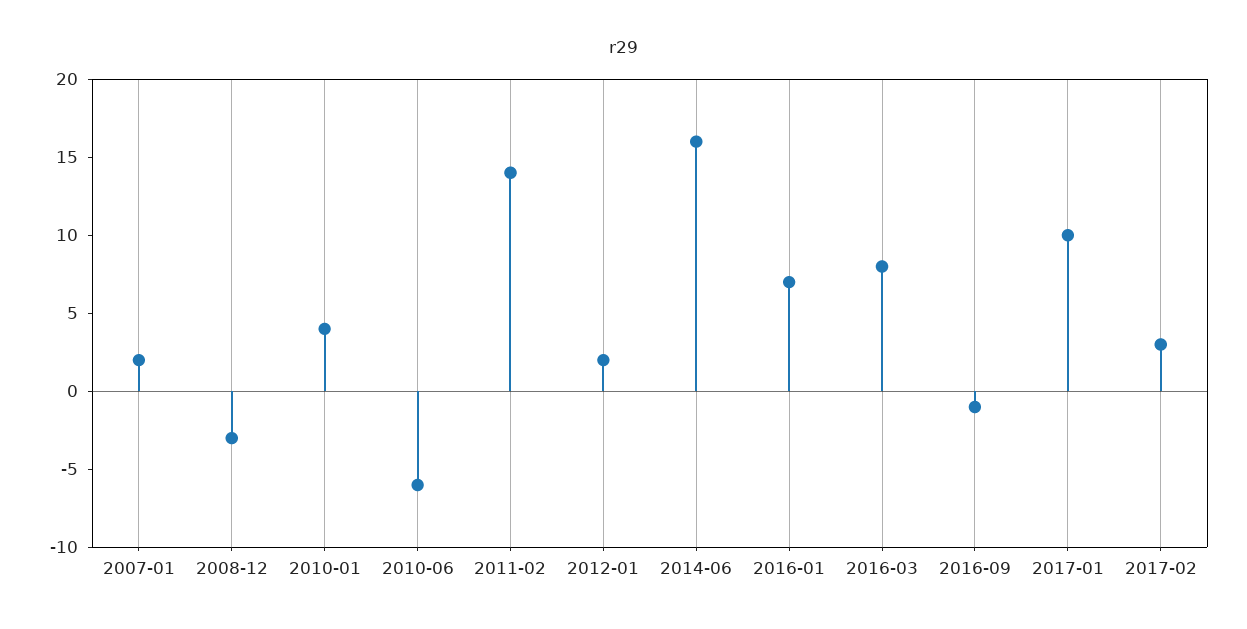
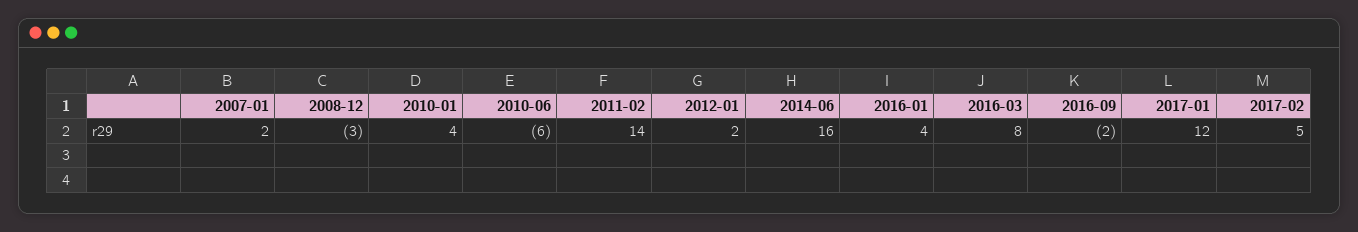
  {
    "2007-01": 2,
    "2008-12": -3,
    "2010-01": 4,
    "2010-06": -6,
    "2011-02": 14,
    "2012-01": 2,
    "2014-06": 16,
-   "2016-01": 7,
+   "2016-01": 4,
    "2016-03": 8,
-   "2016-09": -1,
+   "2016-09": -2,
-   "2017-01": 10,
+   "2017-01": 12,
-   "2017-02": 3
+   "2017-02": 5
  }

